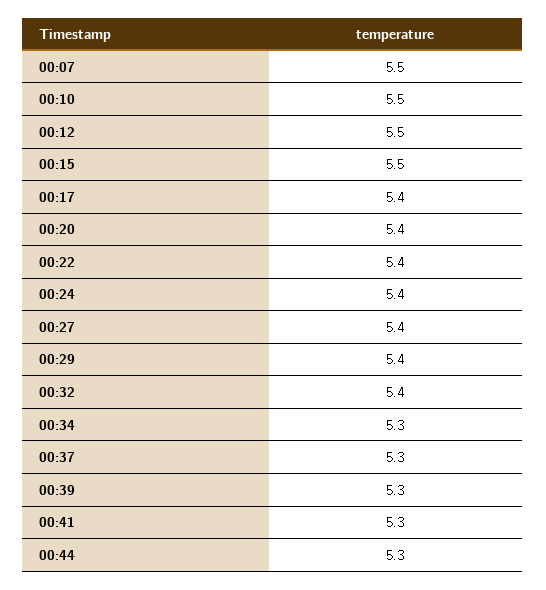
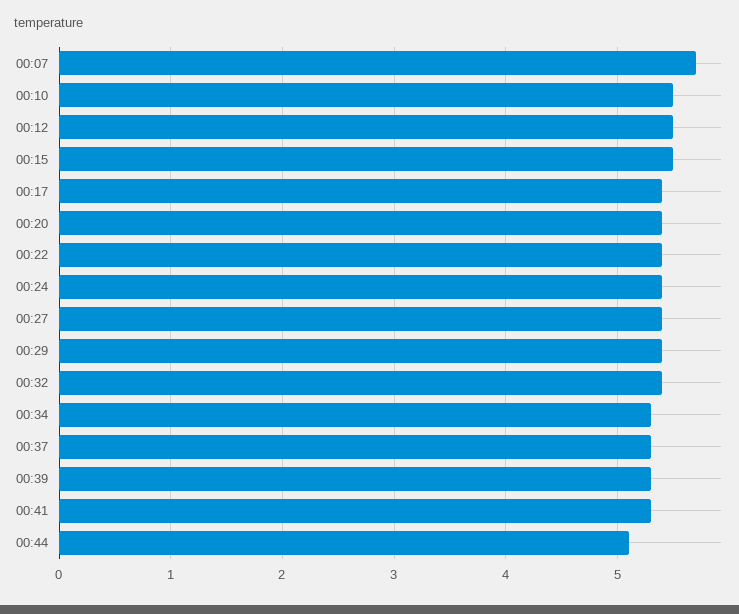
  {
-   "00:07": 5.5,
+   "00:07": 5.7,
    "00:10": 5.5,
    "00:12": 5.5,
    "00:15": 5.5,
    "00:17": 5.4,
    "00:20": 5.4,
    "00:22": 5.4,
    "00:24": 5.4,
    "00:27": 5.4,
    "00:29": 5.4,
    "00:32": 5.4,
    "00:34": 5.3,
    "00:37": 5.3,
    "00:39": 5.3,
    "00:41": 5.3,
-   "00:44": 5.3
+   "00:44": 5.1
  }

